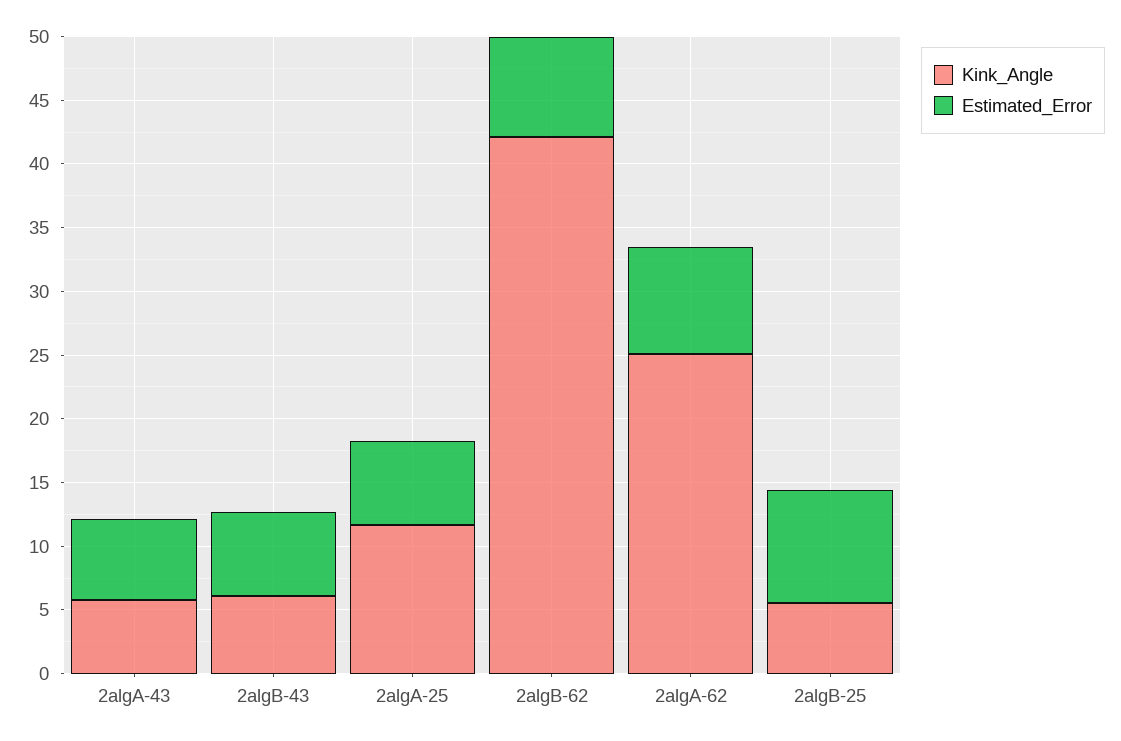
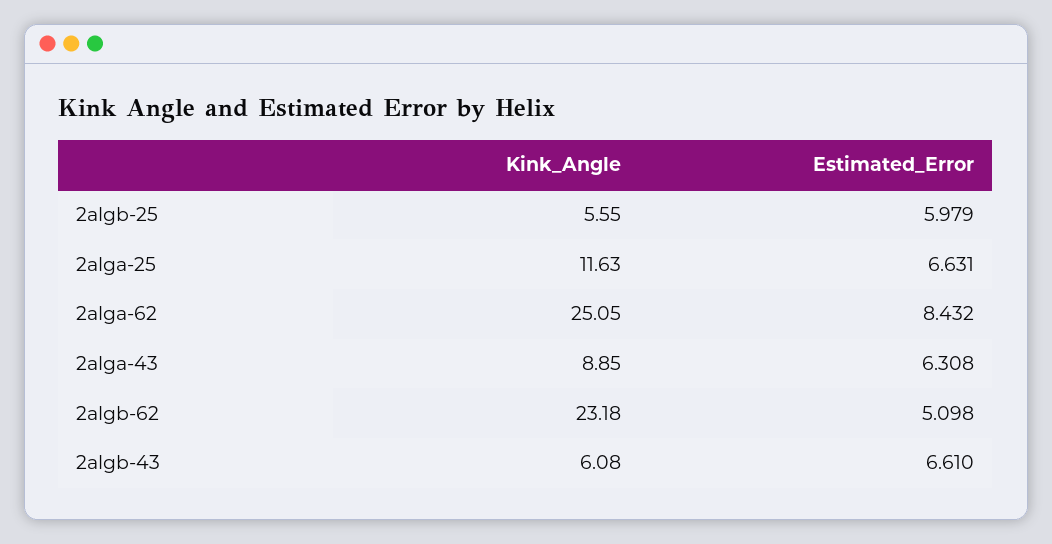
  {
    "Kink_Angle": {
-     "2algA-43": 6,
+     "2algA-43": 8.85,
      "2algB-43": 6.08,
      "2algA-25": 11.63,
-     "2algB-62": 42,
+     "2algB-62": 23.18,
      "2algA-62": 25.05,
      "2algB-25": 5.55
    },
    "Estimated_Error": {
      "2algA-43": 6.308,
      "2algB-43": 6.61,
      "2algA-25": 6.631,
-     "2algB-62": 8,
+     "2algB-62": 5.098,
      "2algA-62": 8.432,
-     "2algB-25": 9
+     "2algB-25": 5.979
    }
  }

